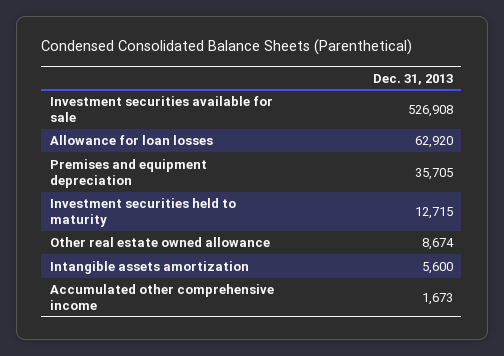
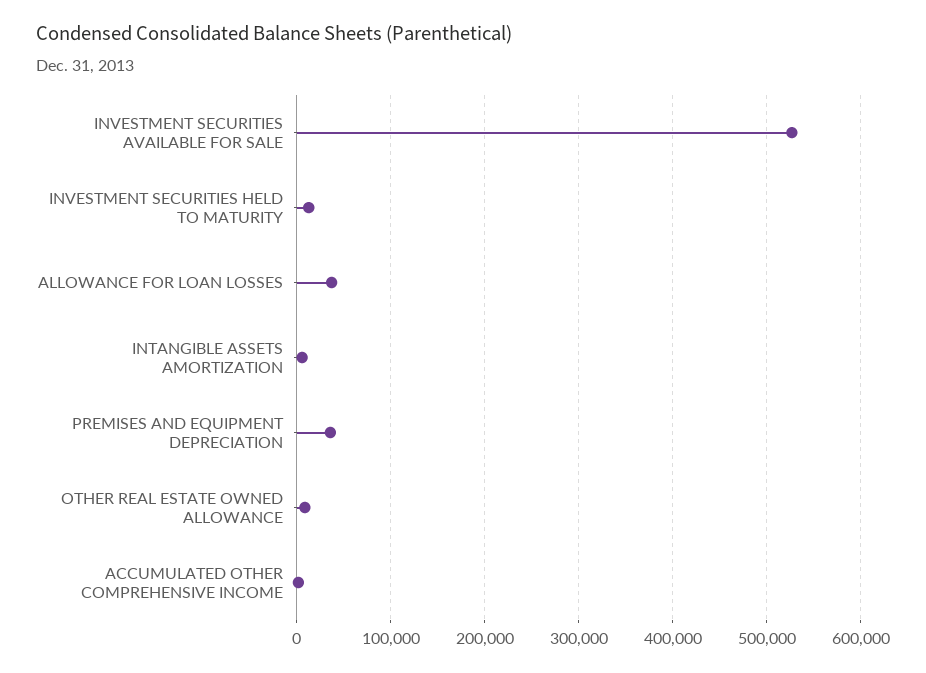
  {
    "Investment securities available for sale": 526908,
-   "Allowance for loan losses": 62920,
+   "Allowance for loan losses": 40000,
    "Premises and equipment depreciation": 35705,
    "Investment securities held to maturity": 12715,
    "Other real estate owned allowance": 8674,
    "Intangible assets amortization": 5600,
    "Accumulated other comprehensive income": 1673
  }

